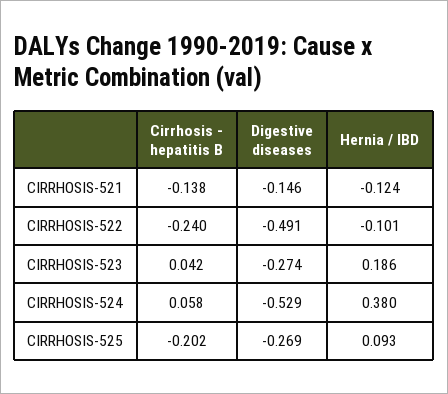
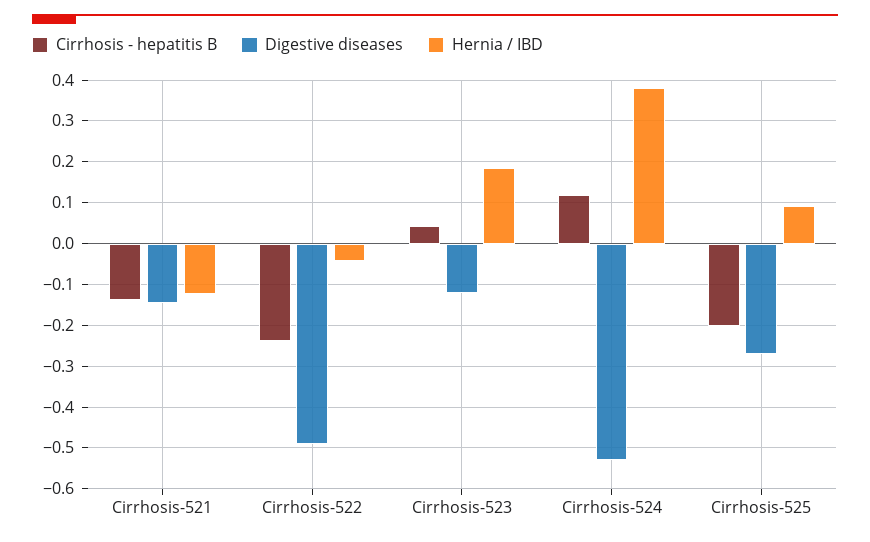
  {
    "Cirrhosis - hepatitis B": {
      "CIRRHOSIS-521": -0.138,
      "CIRRHOSIS-522": -0.24,
      "CIRRHOSIS-523": 0.042,
-     "CIRRHOSIS-524": 0.058,
+     "CIRRHOSIS-524": 0.12,
      "CIRRHOSIS-525": -0.202
    },
    "Digestive diseases": {
      "CIRRHOSIS-521": -0.146,
      "CIRRHOSIS-522": -0.491,
-     "CIRRHOSIS-523": -0.274,
+     "CIRRHOSIS-523": -0.12,
      "CIRRHOSIS-524": -0.529,
      "CIRRHOSIS-525": -0.269
    },
    "Hernia / IBD": {
      "CIRRHOSIS-521": -0.124,
-     "CIRRHOSIS-522": -0.101,
+     "CIRRHOSIS-522": -0.04,
      "CIRRHOSIS-523": 0.186,
      "CIRRHOSIS-524": 0.38,
      "CIRRHOSIS-525": 0.093
    }
  }

